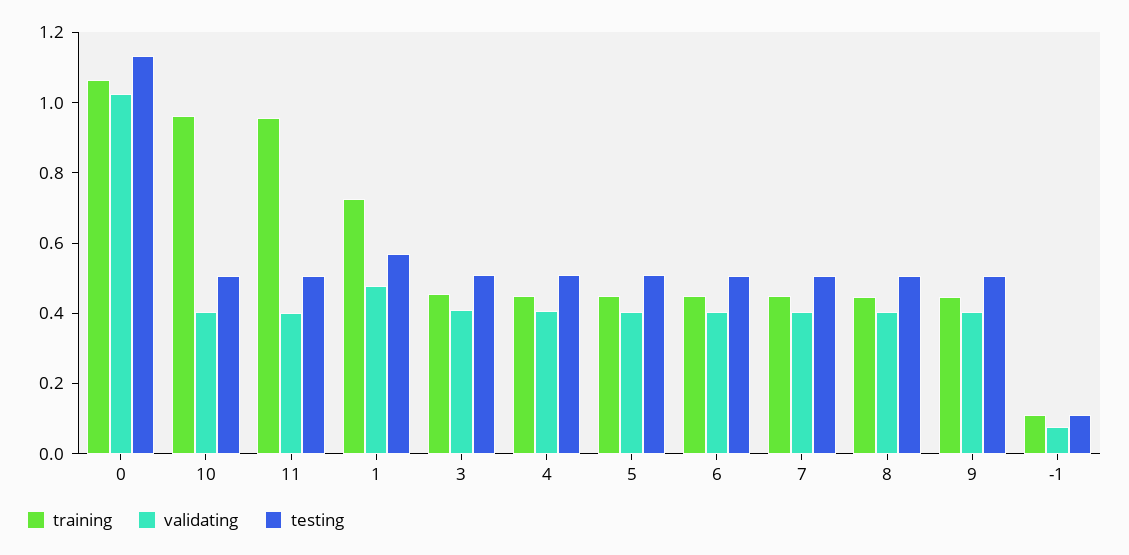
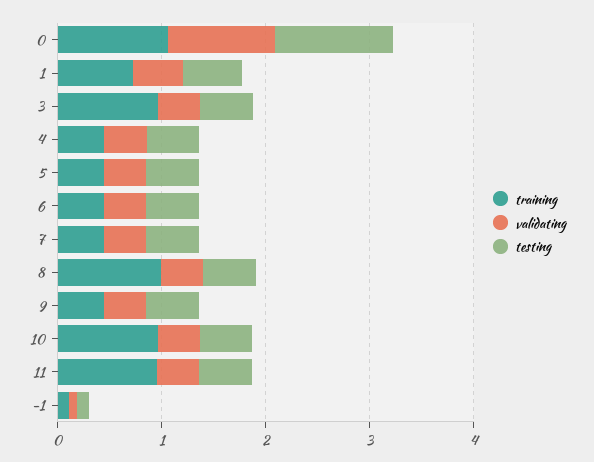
  {
    "training": {
      "0": 1.05,
      "10": 0.95,
      "11": 0.95,
      "1": 0.75,
-     "3": 0.45,
+     "3": 1,
      "4": 0.45,
      "5": 0.45,
      "6": 0.45,
      "7": 0.45,
-     "8": 0.45,
+     "8": 1,
      "9": 0.45,
      "-1": 0.1
    },
    "validating": {
      "0": 1,
      "10": 0.4,
      "11": 0.4,
      "1": 0.5,
      "3": 0.4,
      "4": 0.4,
      "5": 0.4,
      "6": 0.4,
      "7": 0.4,
      "8": 0.4,
      "9": 0.4,
      "-1": 0.1
    },
    "testing": {
      "0": 1.15,
      "10": 0.5,
      "11": 0.5,
      "1": 0.55,
      "3": 0.5,
      "4": 0.5,
      "5": 0.5,
      "6": 0.5,
      "7": 0.5,
      "8": 0.5,
      "9": 0.5,
      "-1": 0.1
    }
  }

